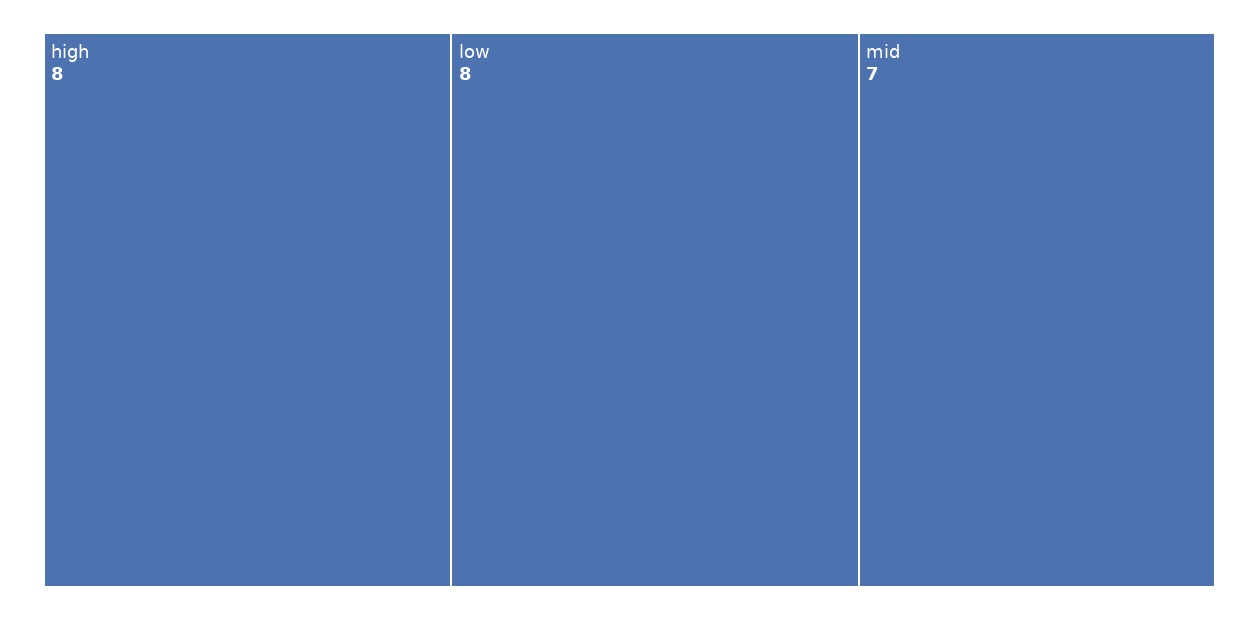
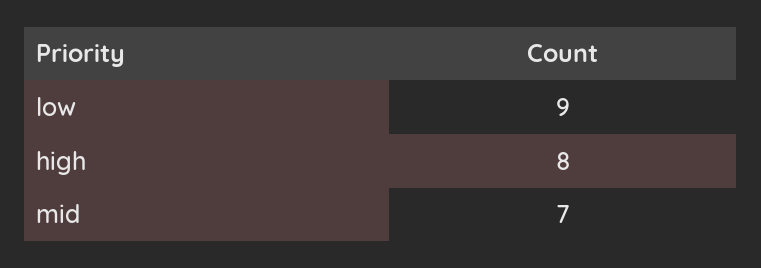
  {
    "high": 8,
-   "low": 8,
+   "low": 9,
    "mid": 7
  }

